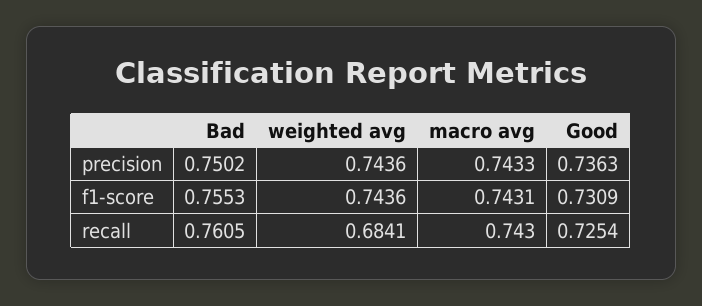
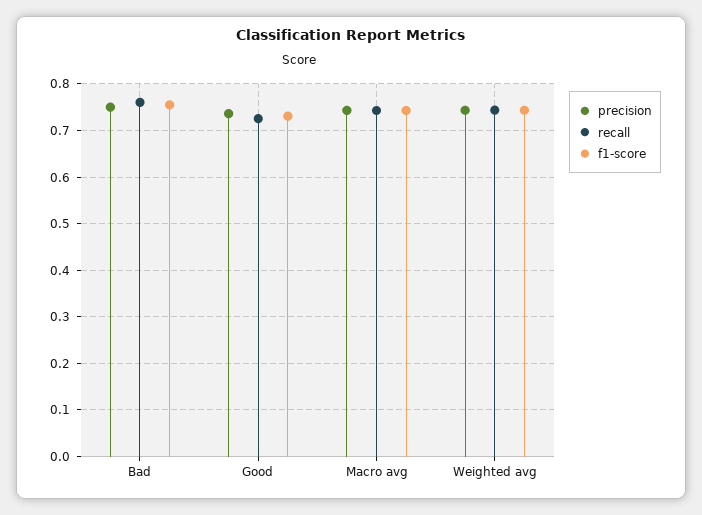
  {
    "precision": {
      "Bad": 0.7502,
      "weighted avg": 0.7436,
      "macro avg": 0.7433,
      "Good": 0.7363
    },
    "f1-score": {
      "Bad": 0.7553,
      "weighted avg": 0.7436,
      "macro avg": 0.7431,
      "Good": 0.7309
    },
    "recall": {
      "Bad": 0.7605,
-     "weighted avg": 0.6841,
+     "weighted avg": 0.74,
      "macro avg": 0.743,
      "Good": 0.7254
    }
  }

